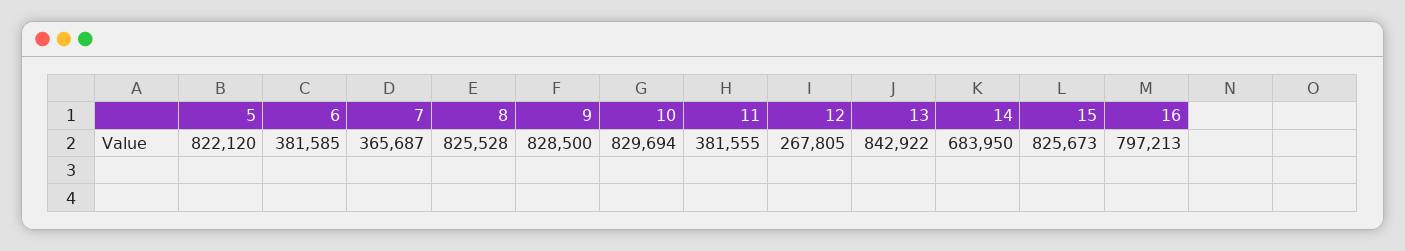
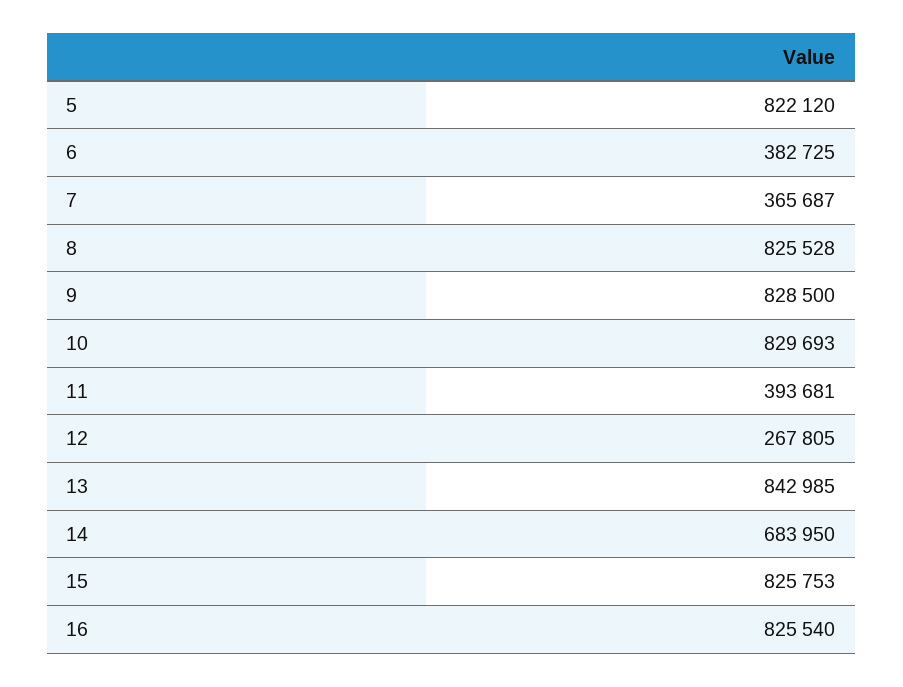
  {
    "5": 822120,
-   "6": 381585,
+   "6": 382725,
    "7": 365687,
    "8": 825528,
    "9": 828500,
-   "10": 829694,
+   "10": 829693,
-   "11": 381555,
+   "11": 393681,
    "12": 267805,
-   "13": 842922,
+   "13": 842985,
    "14": 683950,
-   "15": 825673,
+   "15": 825753,
-   "16": 797213
+   "16": 825540
  }

